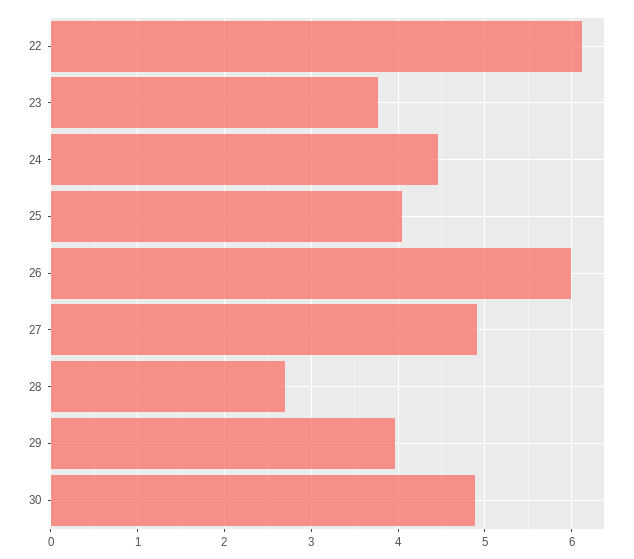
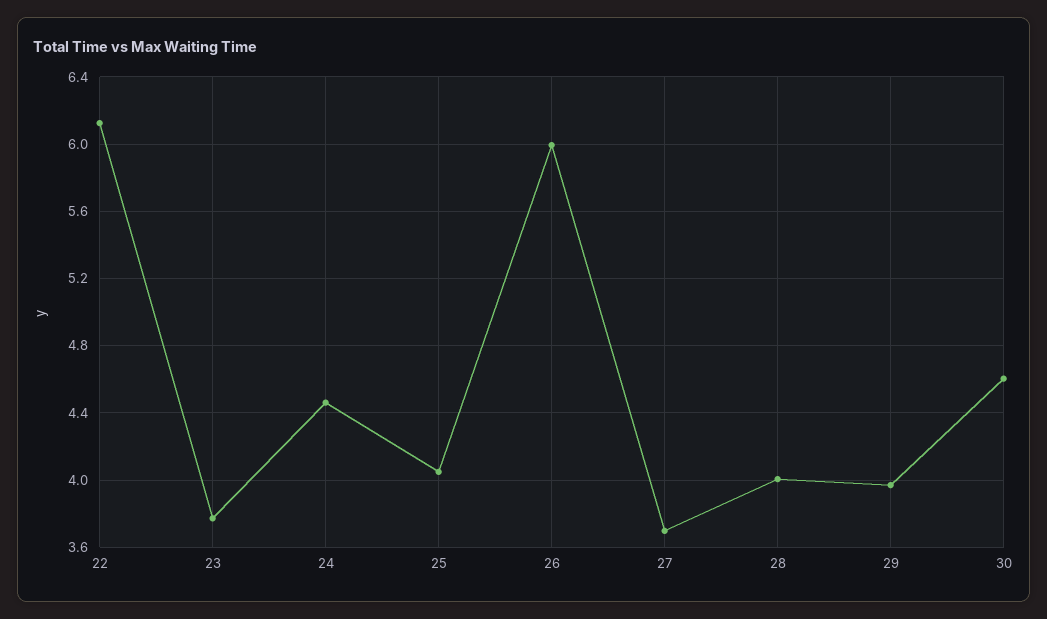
  {
    "22": 6.15,
    "23": 3.75,
    "24": 4.45,
    "25": 4.05,
    "26": 6,
-   "27": 4.9,
+   "27": 3.7,
-   "28": 2.7,
+   "28": 4,
    "29": 3.95,
-   "30": 4.9
+   "30": 4.6
  }

